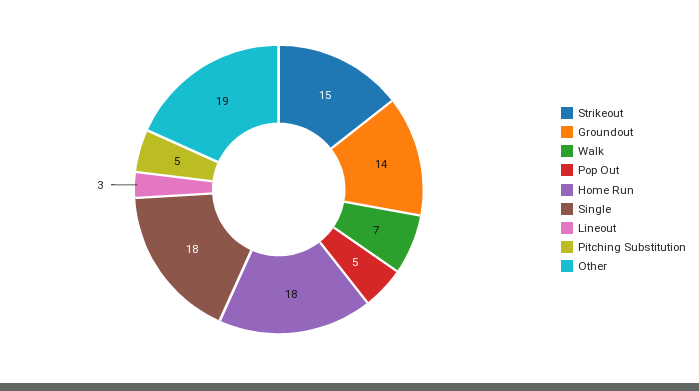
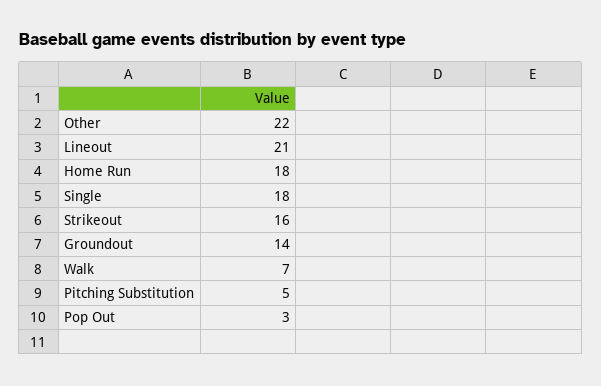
  {
-   "Strikeout": 15,
+   "Strikeout": 16,
    "Groundout": 14,
    "Walk": 7,
-   "Pop Out": 5,
+   "Pop Out": 3,
    "Home Run": 18,
    "Single": 18,
-   "Lineout": 3,
+   "Lineout": 21,
    "Pitching Substitution": 5,
-   "Other": 19
+   "Other": 22
  }

